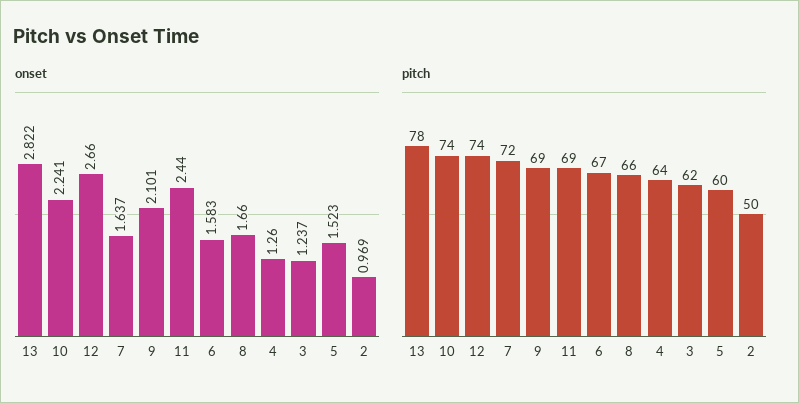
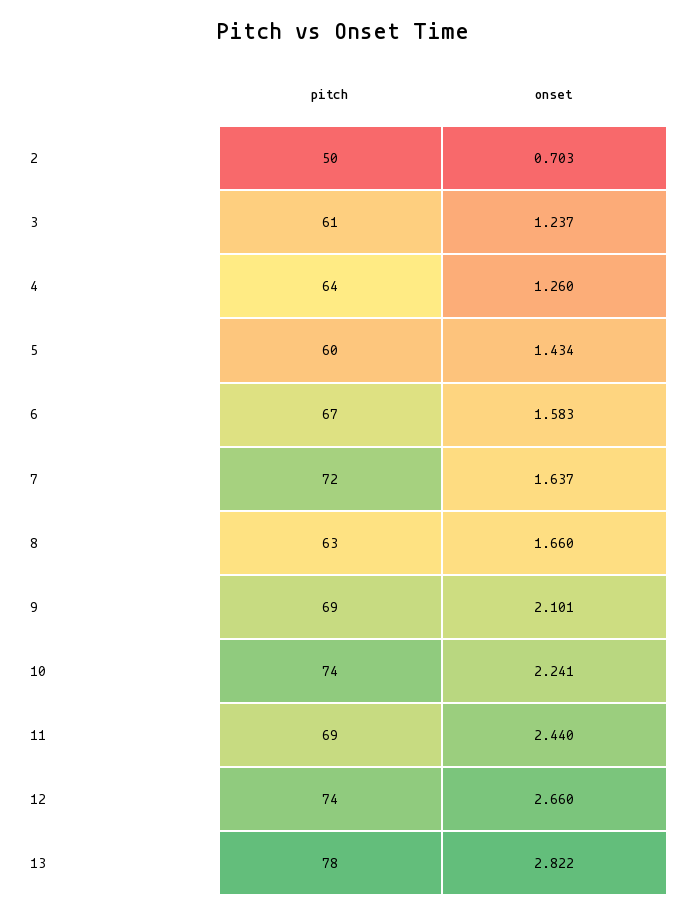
  {
    "onset": {
      "13": 2.822,
      "10": 2.241,
      "12": 2.66,
      "7": 1.637,
      "9": 2.101,
      "11": 2.44,
      "6": 1.583,
      "8": 1.66,
      "4": 1.26,
      "3": 1.237,
-     "5": 1.523,
+     "5": 1.434,
-     "2": 0.969
+     "2": 0.703
    },
    "pitch": {
      "13": 78,
      "10": 74,
      "12": 74,
      "7": 72,
      "9": 69,
      "11": 69,
      "6": 67,
-     "8": 66,
+     "8": 63,
      "4": 64,
-     "3": 62,
+     "3": 61,
      "5": 60,
      "2": 50
    }
  }

